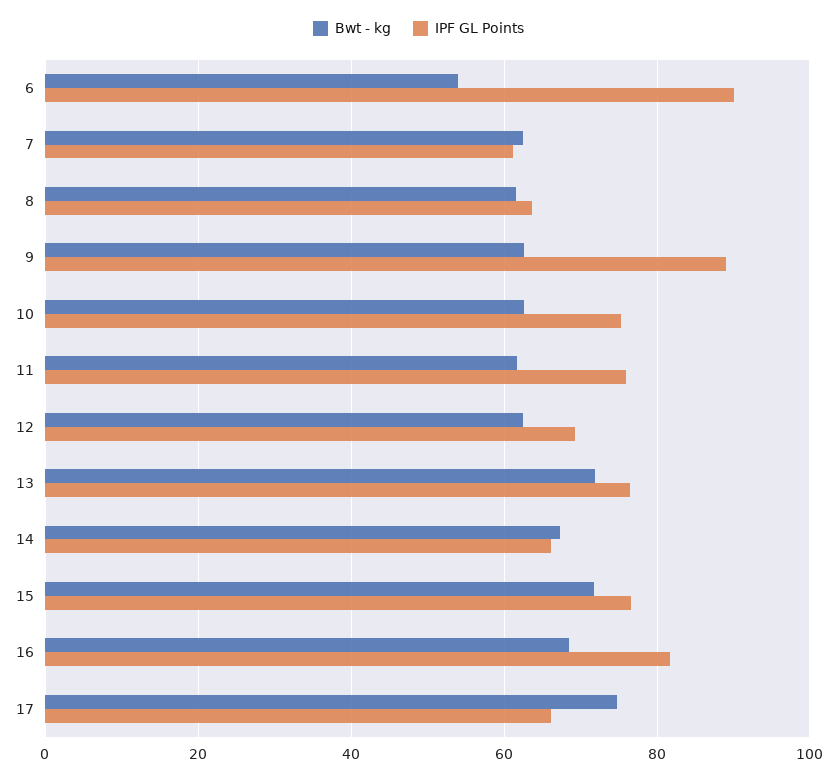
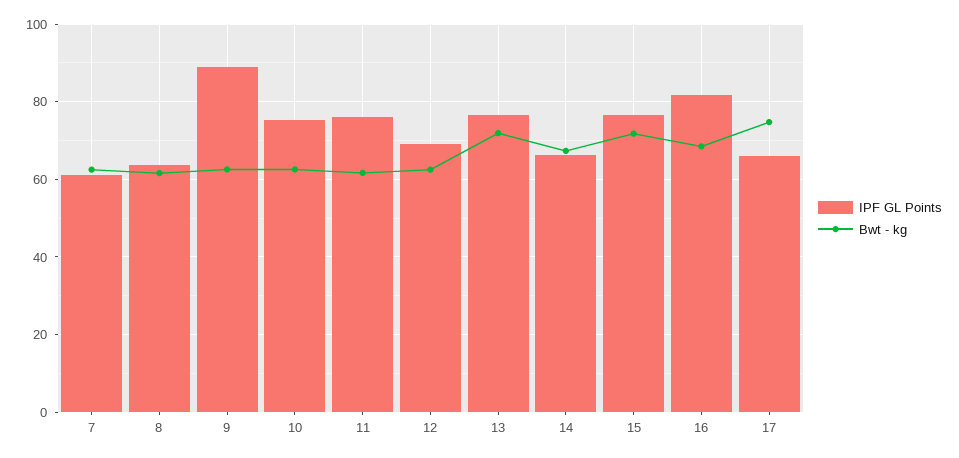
  {
    "Bwt - kg": {
-     "6": 54,
      "7": 62,
      "8": 62,
      "9": 62,
      "10": 62,
      "11": 62,
      "12": 62,
      "13": 72,
      "14": 68,
      "15": 72,
      "16": 68,
      "17": 74
    },
    "IPF GL Points": {
-     "6": 90,
      "7": 62,
      "8": 64,
      "9": 90,
      "10": 76,
      "11": 76,
      "12": 70,
      "13": 76,
      "14": 66,
      "15": 76,
      "16": 82,
      "17": 66
    }
  }

